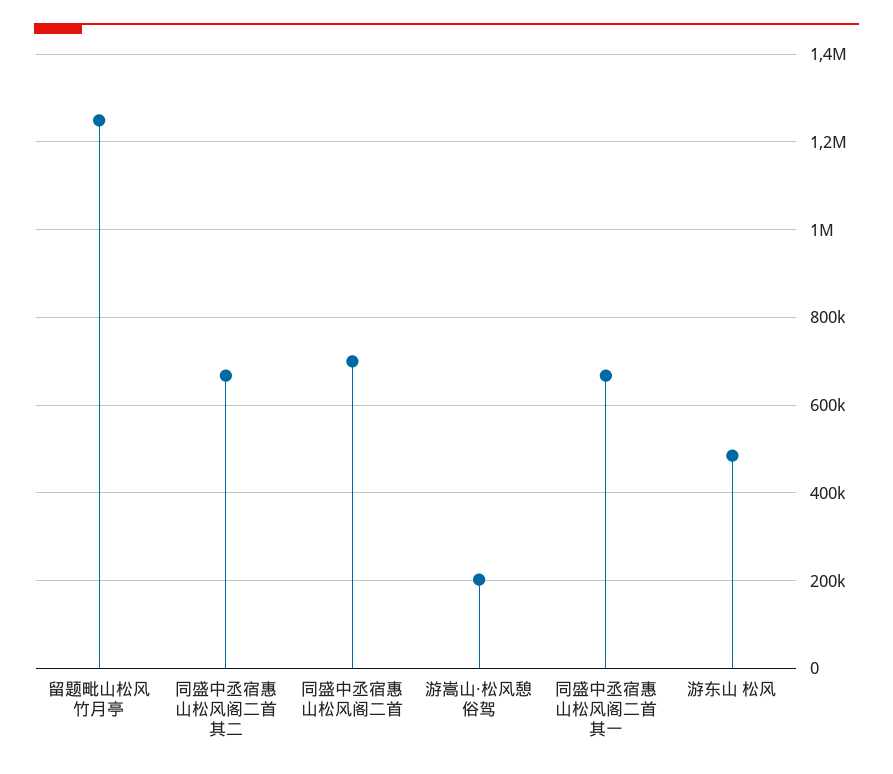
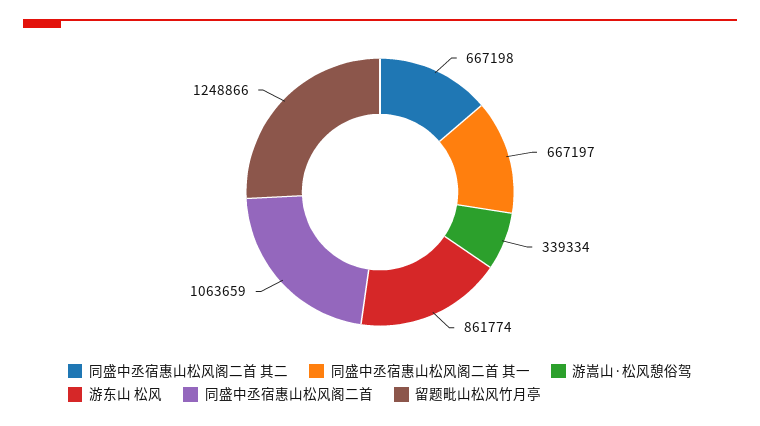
  {
    "留题毗山松风竹月亭": 1248866,
    "同盛中丞宿惠山松风阁二首 其二": 667198,
-   "同盛中丞宿惠山松风阁二首": 700000,
+   "同盛中丞宿惠山松风阁二首": 1063659,
-   "游嵩山·松风憩俗驾": 200000,
+   "游嵩山·松风憩俗驾": 339334,
    "同盛中丞宿惠山松风阁二首 其一": 667197,
-   "游东山 松风": 480000
+   "游东山 松风": 861774
  }

